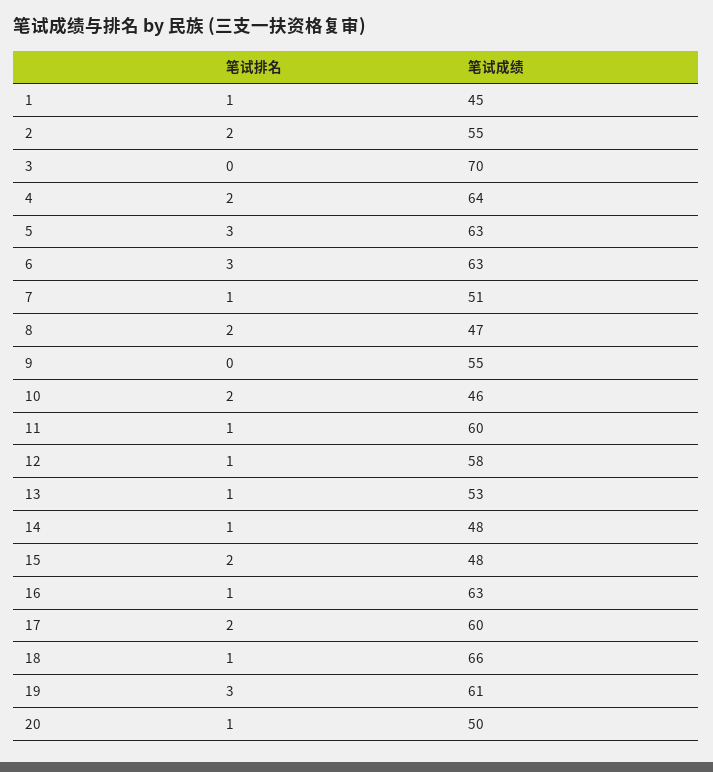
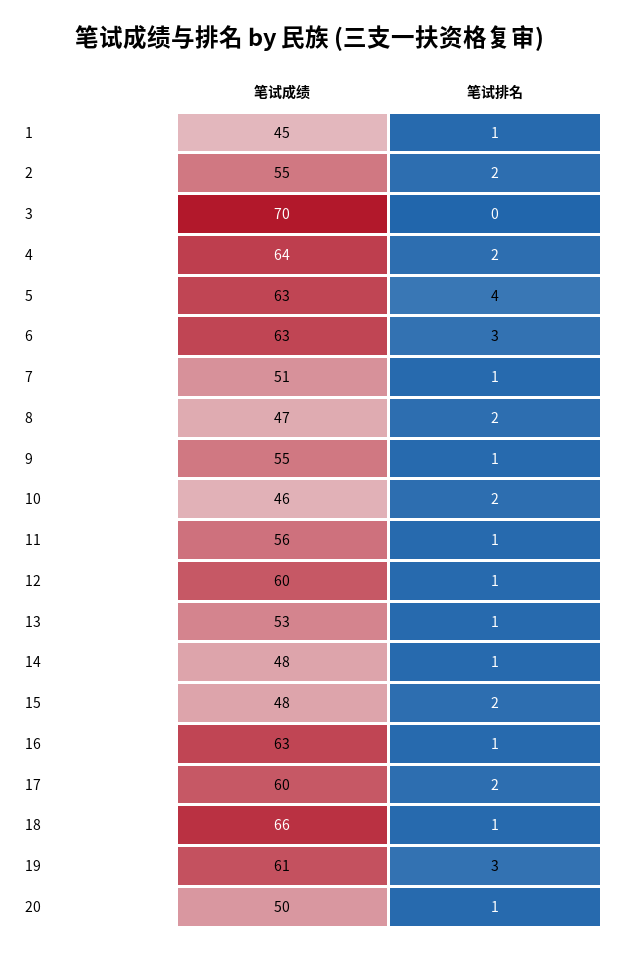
  {
    "笔试排名": {
      "1": 1,
      "2": 2,
      "3": 0,
      "4": 2,
-     "5": 3,
+     "5": 4,
      "6": 3,
      "7": 1,
      "8": 2,
-     "9": 0,
+     "9": 1,
      "10": 2,
      "11": 1,
      "12": 1,
      "13": 1,
      "14": 1,
      "15": 2,
      "16": 1,
      "17": 2,
      "18": 1,
      "19": 3,
      "20": 1
    },
    "笔试成绩": {
      "1": 45,
      "2": 55,
      "3": 70,
      "4": 64,
      "5": 63,
      "6": 63,
      "7": 51,
      "8": 47,
      "9": 55,
      "10": 46,
-     "11": 60,
+     "11": 56,
-     "12": 58,
+     "12": 60,
      "13": 53,
      "14": 48,
      "15": 48,
      "16": 63,
      "17": 60,
      "18": 66,
      "19": 61,
      "20": 50
    }
  }

